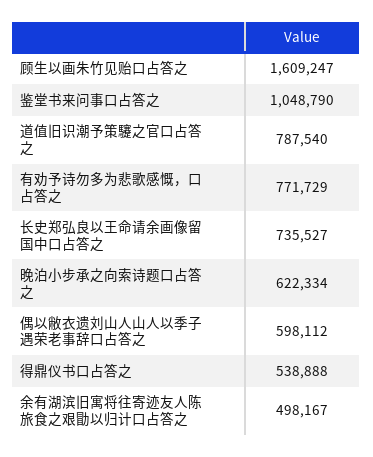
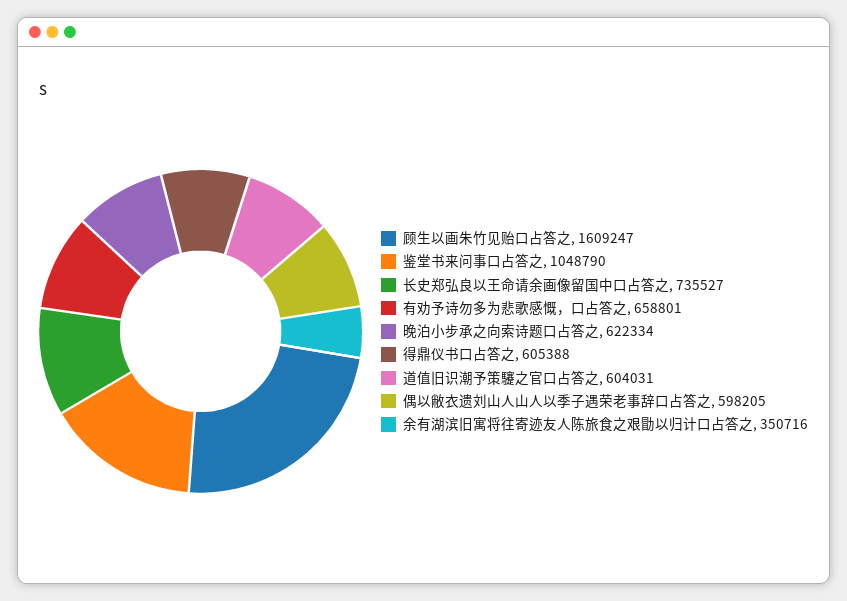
  {
    "顾生以画朱竹见贻口占答之": 1609247,
    "鉴堂书来问事口占答之": 1048790,
-   "道值旧识潮予策䮿之官口占答之": 787540,
+   "道值旧识潮予策䮿之官口占答之": 604031,
-   "有劝予诗勿多为悲歌感慨，口占答之": 771729,
+   "有劝予诗勿多为悲歌感慨，口占答之": 658801,
    "长史郑弘良以王命请余画像留国中口占答之": 735527,
    "晚泊小步承之向索诗题口占答之": 622334,
-   "偶以敝衣遗刘山人山人以季子遇荣老事辞口占答之": 598112,
+   "偶以敝衣遗刘山人山人以季子遇荣老事辞口占答之": 598205,
-   "得鼎仪书口占答之": 538888,
+   "得鼎仪书口占答之": 605388,
-   "余有湖滨旧寓将往寄迹友人陈旅食之艰勖以归计口占答之": 498167
+   "余有湖滨旧寓将往寄迹友人陈旅食之艰勖以归计口占答之": 350716
  }

